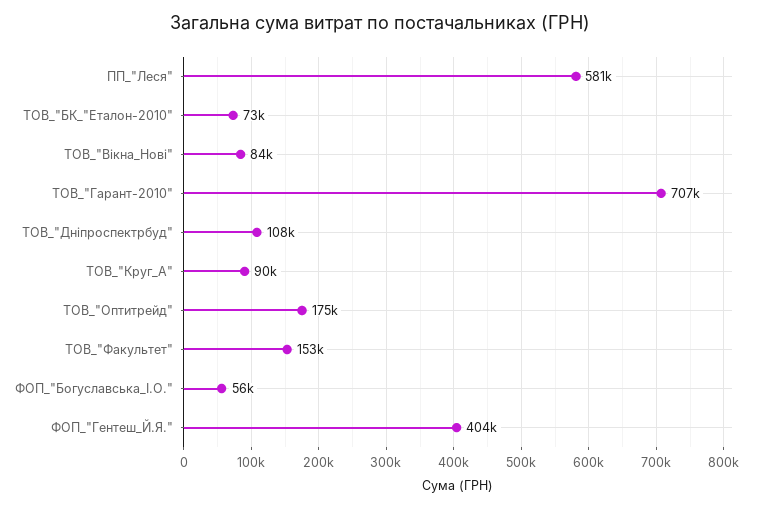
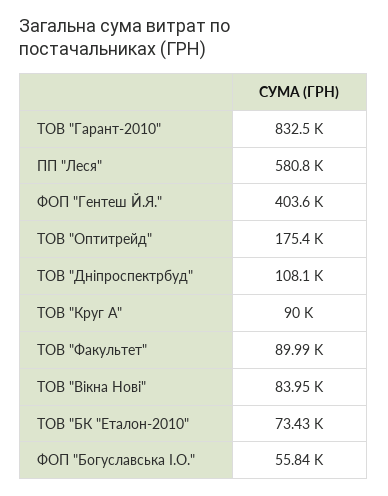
  {
    "ПП_\"Леся\"": 580800,
    "ТОВ_\"БК_\"Еталон-2010\"": 73430,
    "ТОВ_\"Вікна_Нові\"": 83950,
-   "ТОВ_\"Гарант-2010\"": 707000,
+   "ТОВ_\"Гарант-2010\"": 832500,
    "ТОВ_\"Дніпроспектрбуд\"": 108100,
    "ТОВ_\"Круг_А\"": 90000,
    "ТОВ_\"Оптитрейд\"": 175400,
-   "ТОВ_\"Факультет\"": 153000,
+   "ТОВ_\"Факультет\"": 89990,
    "ФОП_\"Богуславська_I.О.\"": 55840,
    "ФОП_\"Гентеш_Й.Я.\"": 403600
  }

